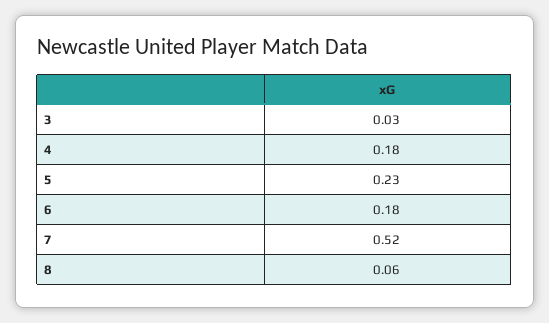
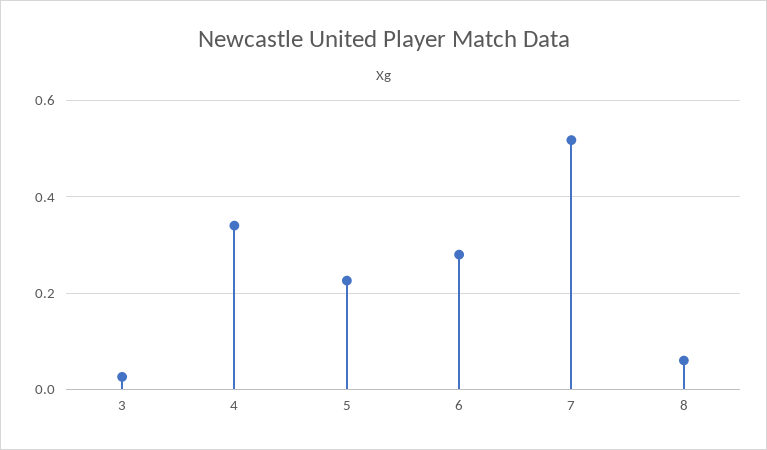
  {
    "3": 0.03,
-   "4": 0.18,
+   "4": 0.34,
    "5": 0.23,
-   "6": 0.18,
+   "6": 0.28,
    "7": 0.52,
    "8": 0.06
  }

